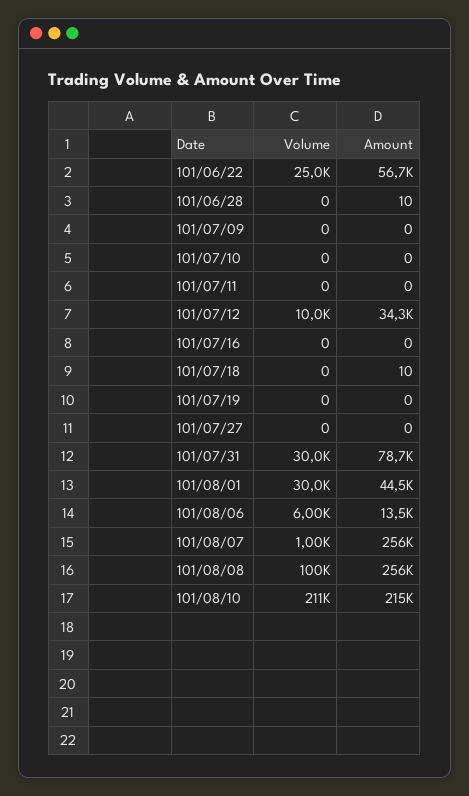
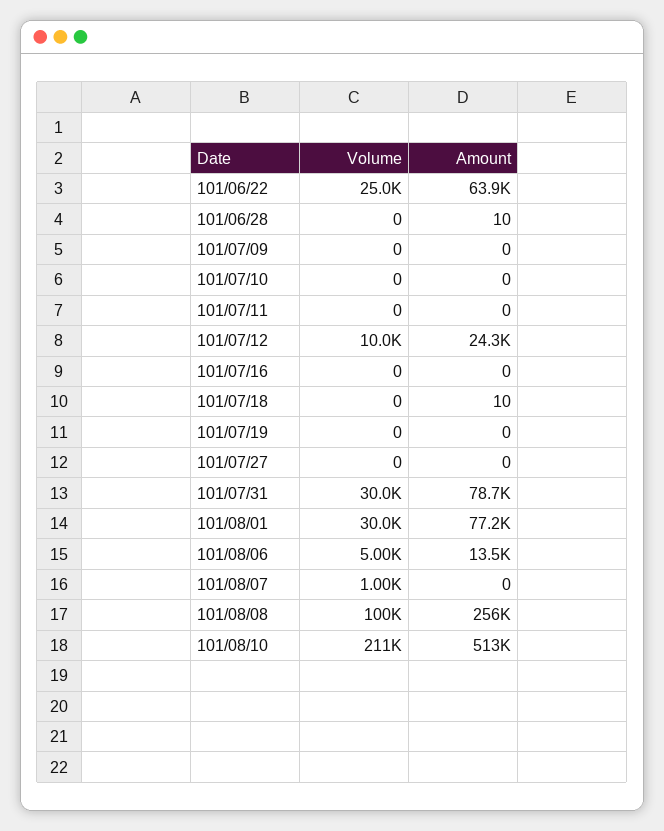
  {
    "Volume": {
      "101/06/22": 25000,
      "101/06/28": 0,
      "101/07/09": 0,
      "101/07/10": 0,
      "101/07/11": 0,
      "101/07/12": 10000,
      "101/07/16": 0,
      "101/07/18": 0,
      "101/07/19": 0,
      "101/07/27": 0,
      "101/07/31": 30000,
      "101/08/01": 30000,
-     "101/08/06": 6000,
+     "101/08/06": 5000,
      "101/08/07": 1000,
      "101/08/08": 100000,
      "101/08/10": 211000
    },
    "Amount": {
-     "101/06/22": 56700,
+     "101/06/22": 63900,
      "101/06/28": 10,
      "101/07/09": 0,
      "101/07/10": 0,
      "101/07/11": 0,
-     "101/07/12": 34300,
+     "101/07/12": 24300,
      "101/07/16": 0,
      "101/07/18": 10,
      "101/07/19": 0,
      "101/07/27": 0,
      "101/07/31": 78700,
-     "101/08/01": 44500,
+     "101/08/01": 77200,
      "101/08/06": 13500,
-     "101/08/07": 256000,
+     "101/08/07": 0,
      "101/08/08": 256000,
-     "101/08/10": 215000
+     "101/08/10": 513000
    }
  }

